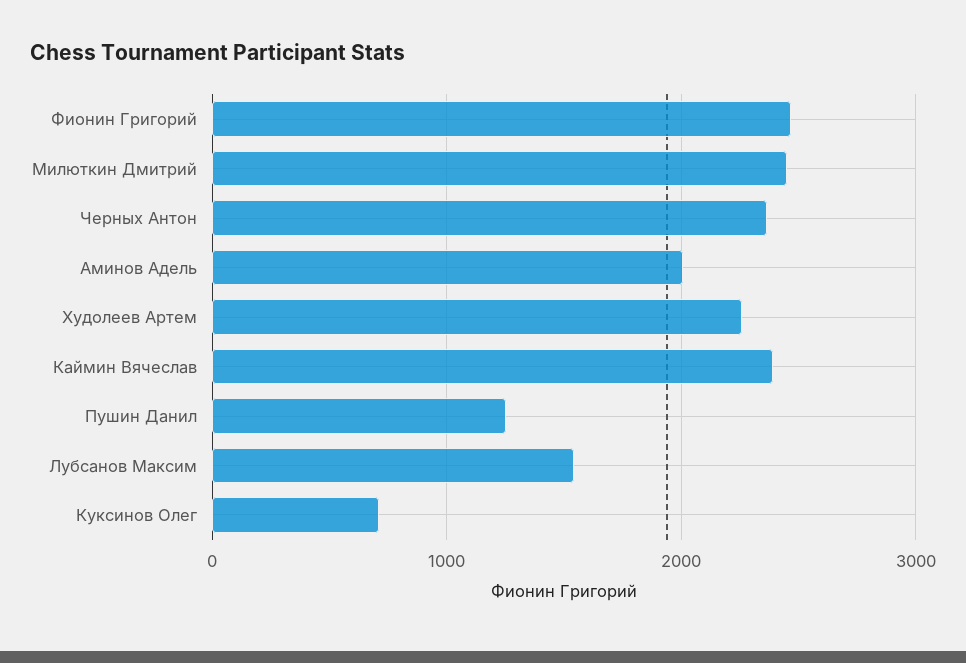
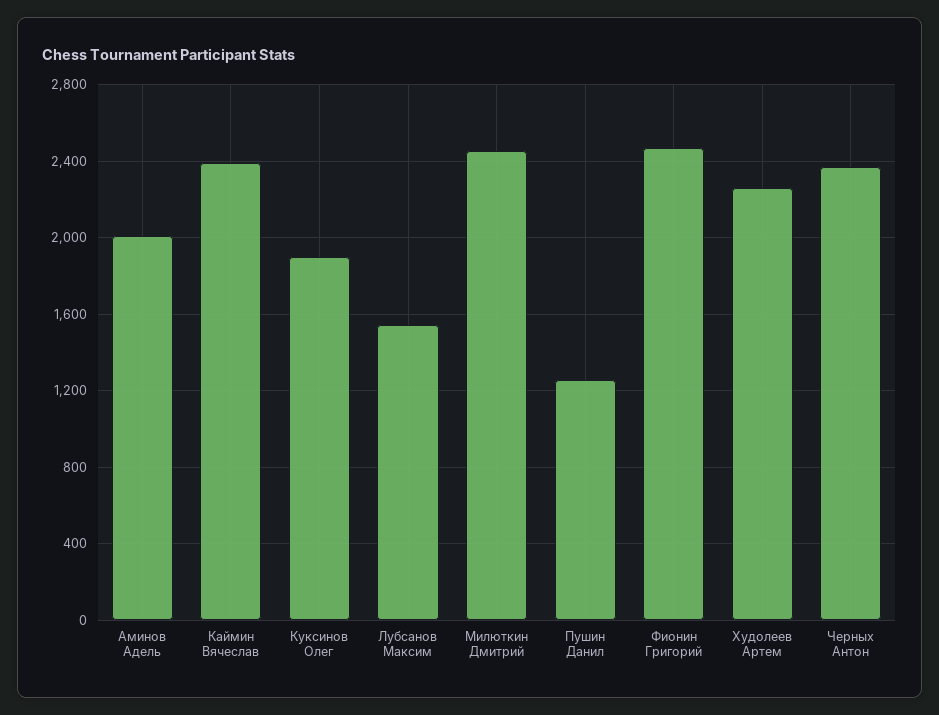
  {
    "Фионин Григорий": 2450,
    "Милюткин Дмитрий": 2450,
    "Черных Антон": 2350,
    "Аминов Адель": 2000,
    "Худолеев Артем": 2250,
    "Каймин Вячеслав": 2400,
    "Пушин Данил": 1250,
    "Лубсанов Максим": 1550,
-   "Куксинов Олег": 700
+   "Куксинов Олег": 1900
  }

